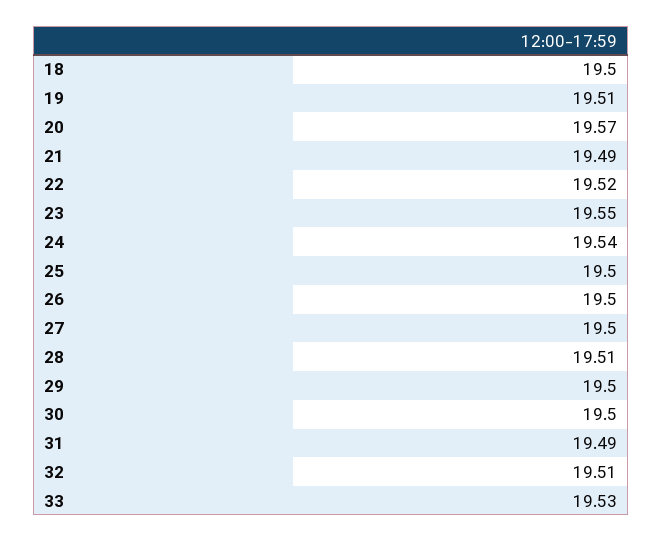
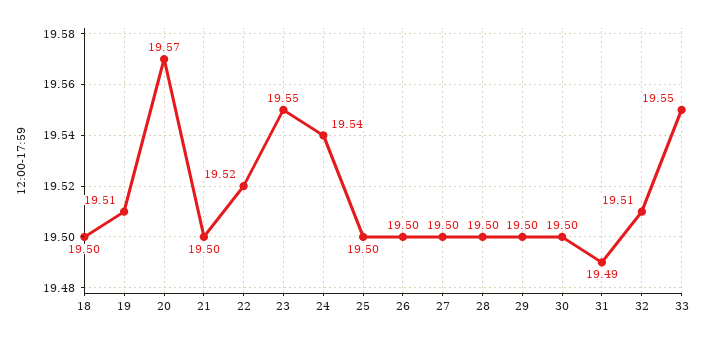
  {
    "18": 19.5,
    "19": 19.51,
    "20": 19.57,
-   "21": 19.49,
+   "21": 19.5,
    "22": 19.52,
    "23": 19.55,
    "24": 19.54,
    "25": 19.5,
    "26": 19.5,
    "27": 19.5,
-   "28": 19.51,
+   "28": 19.5,
    "29": 19.5,
    "30": 19.5,
    "31": 19.49,
    "32": 19.51,
-   "33": 19.53
+   "33": 19.55
  }

